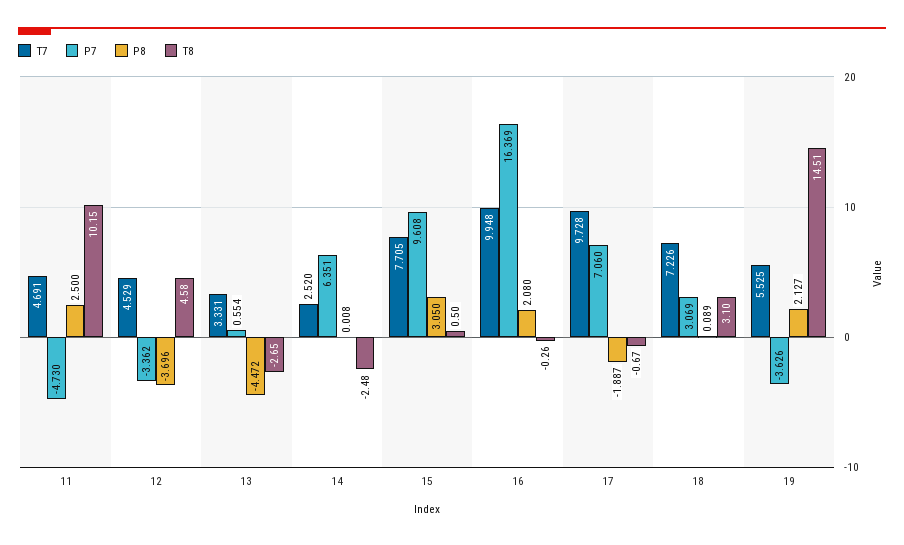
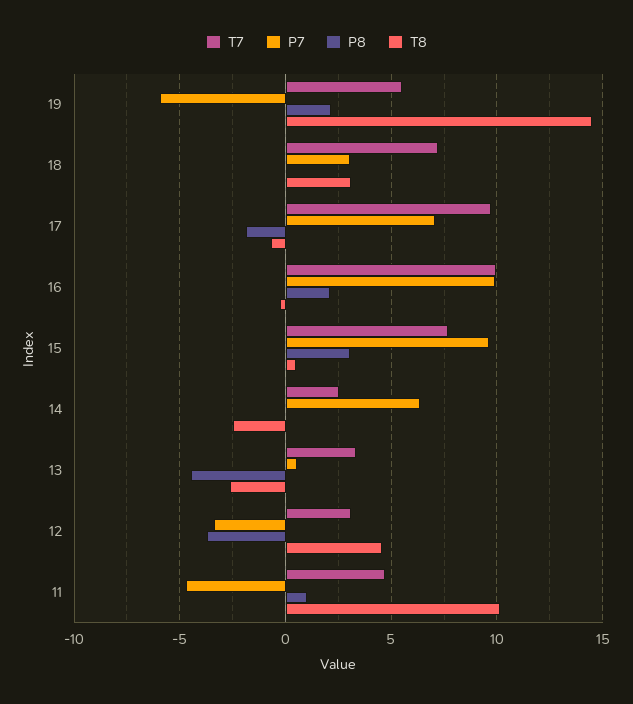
  {
    "T7": {
      "11": 4.691,
-     "12": 4.529,
+     "12": 3,
      "13": 3.331,
      "14": 2.52,
      "15": 7.705,
      "16": 9.948,
      "17": 9.728,
      "18": 7.226,
      "19": 5.525
    },
    "P7": {
      "11": -4.73,
      "12": -3.362,
      "13": 0.554,
      "14": 6.351,
      "15": 9.608,
-     "16": 16.369,
+     "16": 10,
      "17": 7.06,
      "18": 3.069,
-     "19": -3.626
+     "19": -6
    },
    "P8": {
-     "11": 2.5,
+     "11": 1,
      "12": -3.696,
      "13": -4.472,
      "14": 0.008,
      "15": 3.05,
      "16": 2.08,
      "17": -1.887,
      "18": 0.089,
      "19": 2.127
    },
    "T8": {
      "11": 10.15,
      "12": 4.58,
      "13": -2.65,
      "14": -2.48,
      "15": 0.5,
      "16": -0.26,
      "17": -0.67,
      "18": 3.1,
      "19": 14.51
    }
  }

